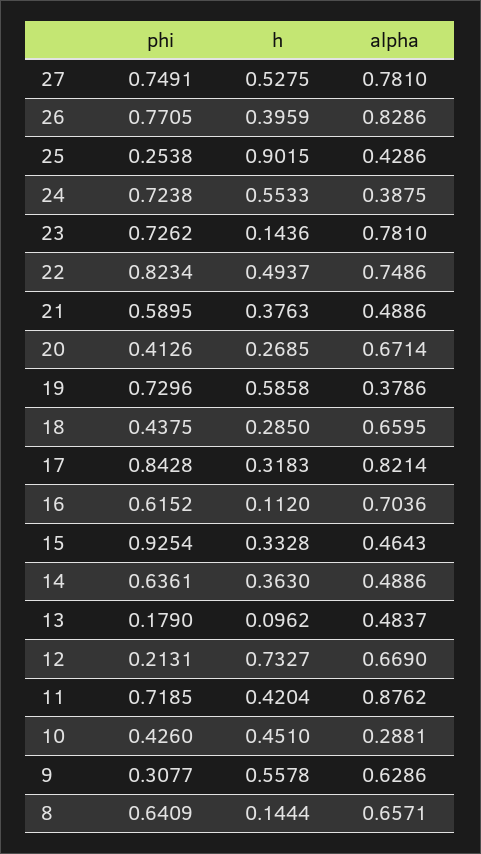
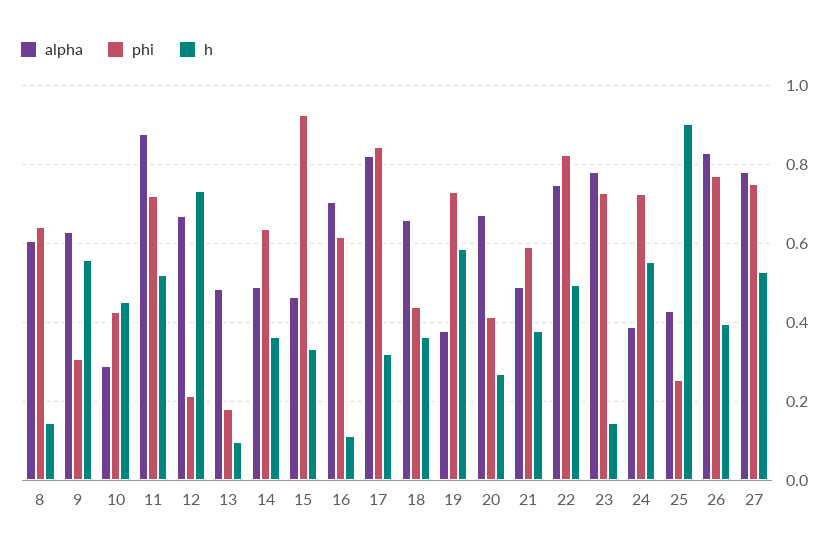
  {
    "phi": {
      "27": 0.7491,
      "26": 0.7705,
      "25": 0.2538,
      "24": 0.7238,
      "23": 0.7262,
      "22": 0.8234,
      "21": 0.5895,
      "20": 0.4126,
      "19": 0.7296,
      "18": 0.4375,
      "17": 0.8428,
      "16": 0.6152,
      "15": 0.9254,
      "14": 0.6361,
      "13": 0.179,
      "12": 0.2131,
      "11": 0.7185,
      "10": 0.426,
      "9": 0.3077,
      "8": 0.6409
    },
    "h": {
      "27": 0.5275,
      "26": 0.3959,
      "25": 0.9015,
      "24": 0.5533,
      "23": 0.1436,
      "22": 0.4937,
      "21": 0.3763,
      "20": 0.2685,
      "19": 0.5858,
-     "18": 0.285,
+     "18": 0.36,
      "17": 0.3183,
      "16": 0.112,
      "15": 0.3328,
      "14": 0.363,
      "13": 0.0962,
      "12": 0.7327,
-     "11": 0.4204,
+     "11": 0.52,
      "10": 0.451,
      "9": 0.5578,
      "8": 0.1444
    },
    "alpha": {
      "27": 0.781,
      "26": 0.8286,
      "25": 0.4286,
      "24": 0.3875,
      "23": 0.781,
      "22": 0.7486,
      "21": 0.4886,
      "20": 0.6714,
      "19": 0.3786,
      "18": 0.6595,
      "17": 0.8214,
      "16": 0.7036,
      "15": 0.4643,
      "14": 0.4886,
      "13": 0.4837,
      "12": 0.669,
      "11": 0.8762,
      "10": 0.2881,
      "9": 0.6286,
-     "8": 0.6571
+     "8": 0.6
    }
  }

